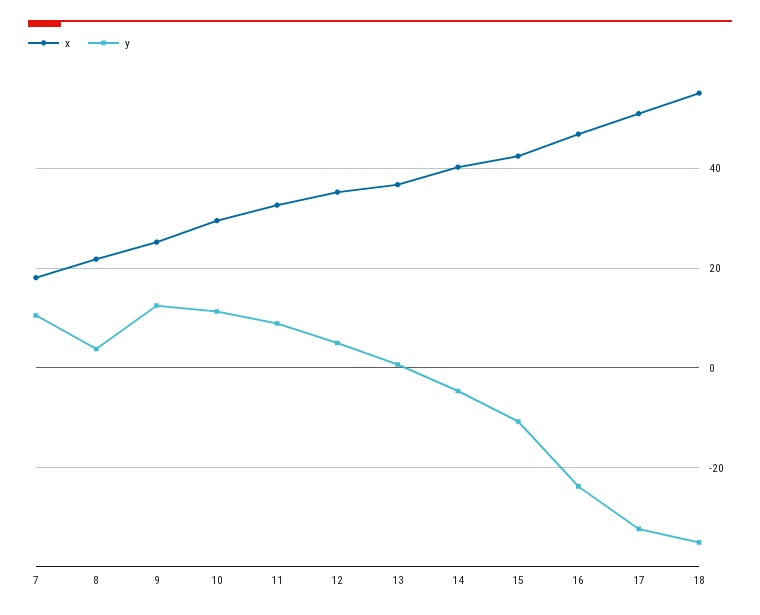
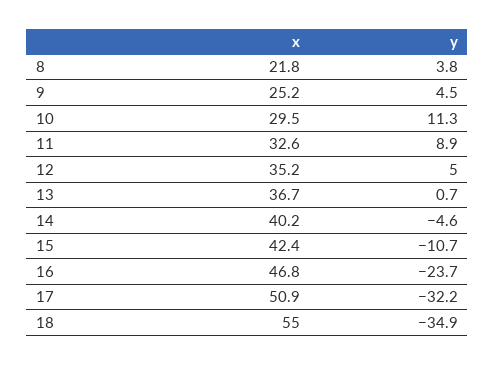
  {
    "x": {
-     "7": 18,
      "8": 21.8,
      "9": 25.2,
      "10": 29.5,
      "11": 32.6,
      "12": 35.2,
      "13": 36.7,
      "14": 40.2,
      "15": 42.4,
      "16": 46.8,
      "17": 50.9,
      "18": 55
    },
    "y": {
-     "7": 10,
      "8": 3.8,
-     "9": 12,
+     "9": 4.5,
      "10": 11.3,
      "11": 8.9,
      "12": 5,
      "13": 0.7,
      "14": -4.6,
      "15": -10.7,
      "16": -23.7,
      "17": -32.2,
      "18": -34.9
    }
  }

